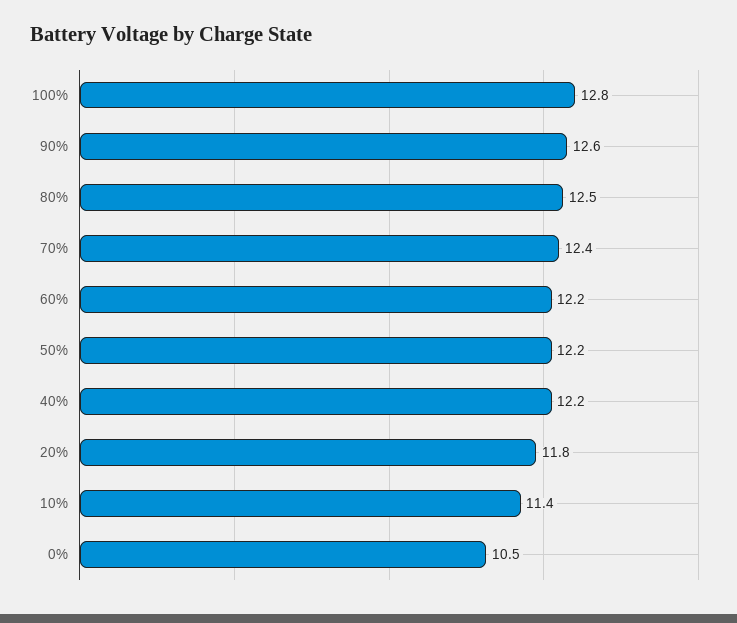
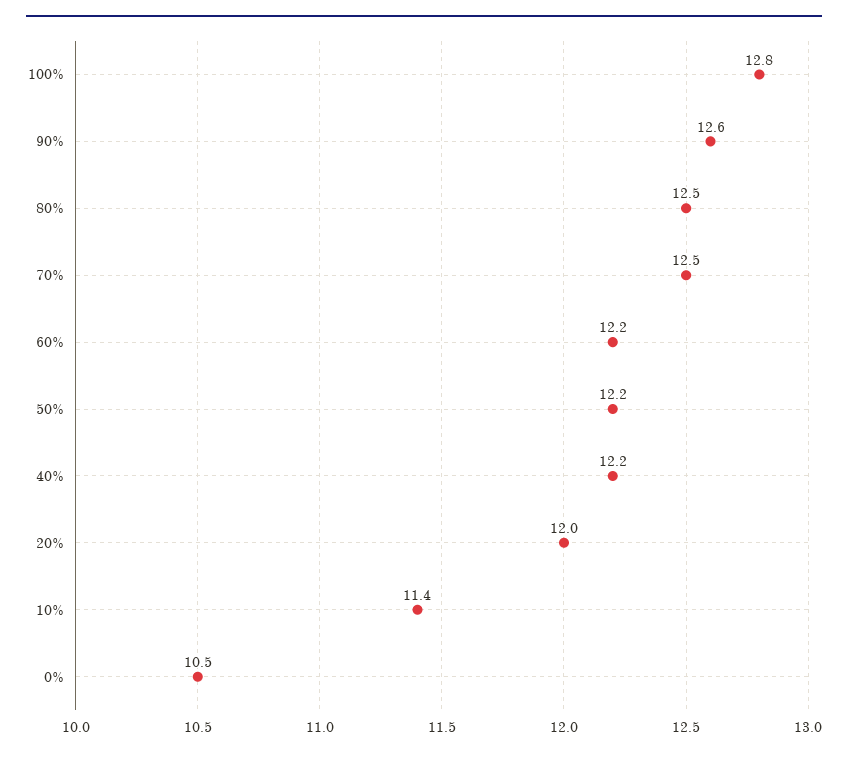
  {
    "100%": 12.8,
    "90%": 12.6,
    "80%": 12.5,
-   "70%": 12.4,
+   "70%": 12.5,
    "60%": 12.2,
    "50%": 12.2,
    "40%": 12.2,
-   "20%": 11.8,
+   "20%": 12,
    "10%": 11.4,
    "0%": 10.5
  }

